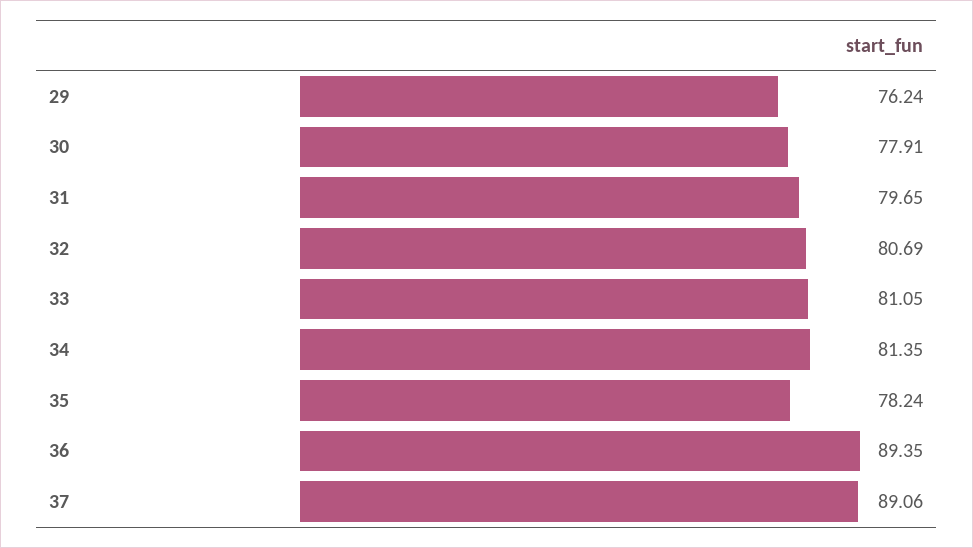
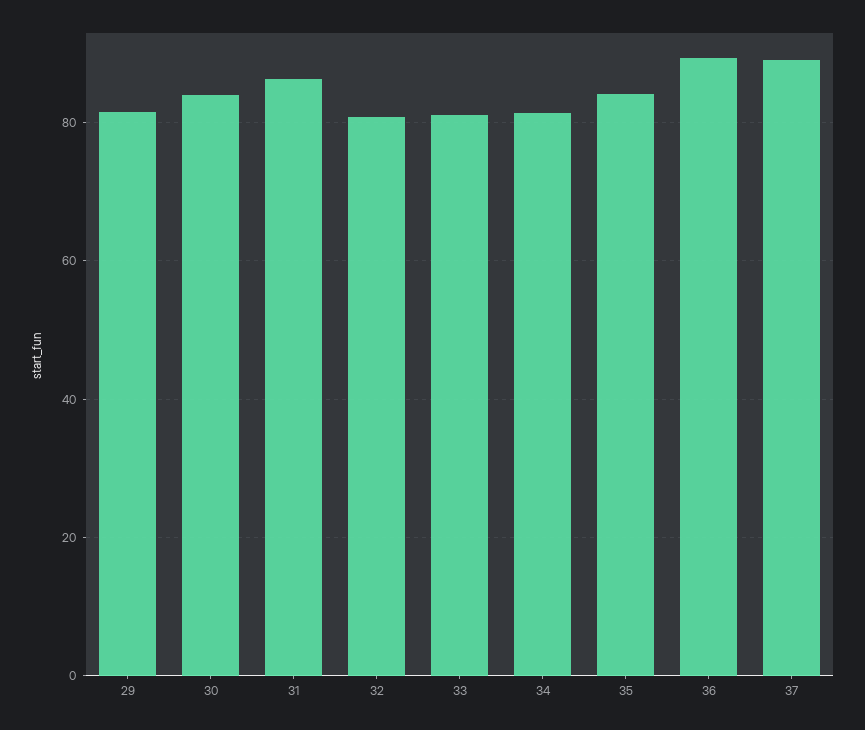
  {
-   "29": 76.24,
+   "29": 82,
-   "30": 77.91,
+   "30": 84,
-   "31": 79.65,
+   "31": 86,
    "32": 80.69,
    "33": 81.05,
    "34": 81.35,
-   "35": 78.24,
+   "35": 84,
    "36": 89.35,
    "37": 89.06
  }

